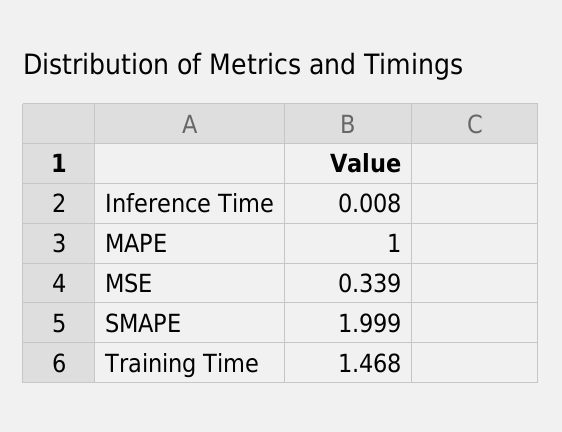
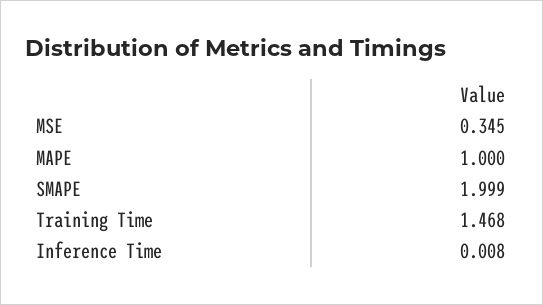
  {
    "Inference Time": 0.008,
    "MAPE": 1,
-   "MSE": 0.339,
+   "MSE": 0.345,
    "SMAPE": 1.999,
    "Training Time": 1.468
  }

